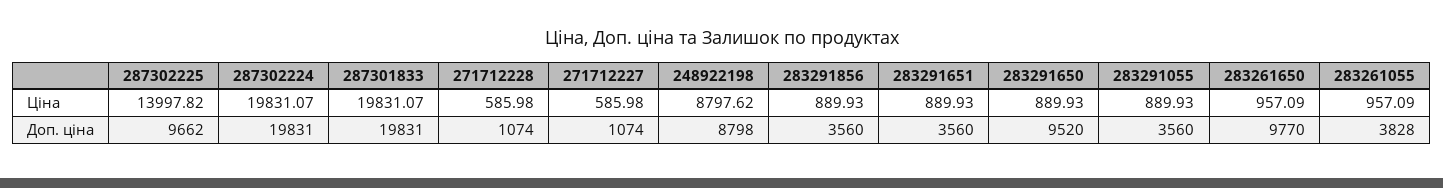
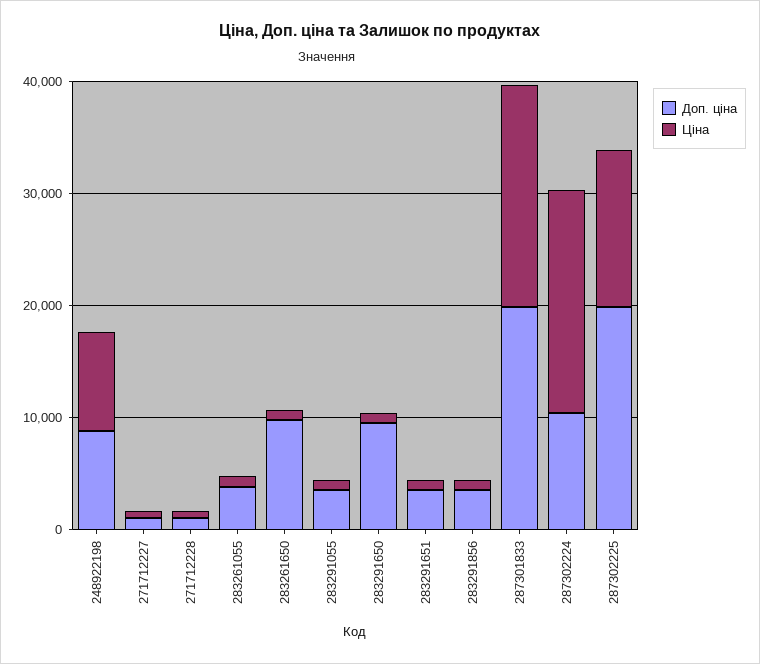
  {
    "Ціна": {
      "287302225": 13997.82,
      "287302224": 19831.07,
      "287301833": 19831.07,
      "271712228": 585.98,
      "271712227": 585.98,
      "248922198": 8797.62,
      "283291856": 889.93,
      "283291651": 889.93,
      "283291650": 889.93,
      "283291055": 889.93,
      "283261650": 957.09,
      "283261055": 957.09
    },
    "Доп. ціна": {
-     "287302225": 9662,
+     "287302225": 20000,
-     "287302224": 19831,
+     "287302224": 10000,
      "287301833": 19831,
      "271712228": 1074,
      "271712227": 1074,
      "248922198": 8798,
      "283291856": 3560,
      "283291651": 3560,
      "283291650": 9520,
      "283291055": 3560,
      "283261650": 9770,
      "283261055": 3828
    }
  }

